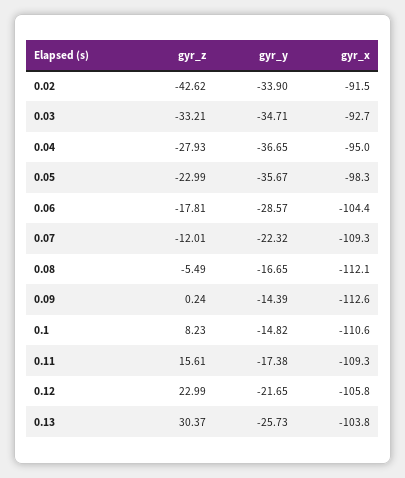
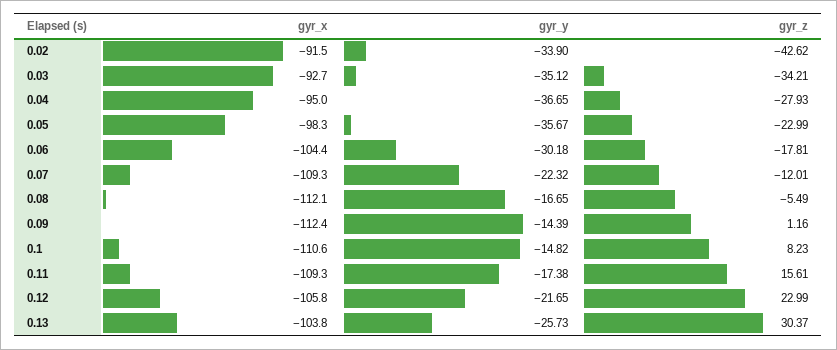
  {
    "gyr_z": {
      "0.02": -42.62,
-     "0.03": -33.21,
+     "0.03": -34.21,
      "0.04": -27.93,
      "0.05": -22.99,
      "0.06": -17.81,
      "0.07": -12.01,
      "0.08": -5.49,
-     "0.09": 0.24,
+     "0.09": 1.16,
      "0.1": 8.23,
      "0.11": 15.61,
      "0.12": 22.99,
      "0.13": 30.37
    },
    "gyr_y": {
      "0.02": -33.9,
-     "0.03": -34.71,
+     "0.03": -35.12,
      "0.04": -36.65,
      "0.05": -35.67,
-     "0.06": -28.57,
+     "0.06": -30.18,
      "0.07": -22.32,
      "0.08": -16.65,
      "0.09": -14.39,
      "0.1": -14.82,
      "0.11": -17.38,
      "0.12": -21.65,
      "0.13": -25.73
    },
    "gyr_x": {
      "0.02": -91.5,
      "0.03": -92.7,
      "0.04": -95,
      "0.05": -98.3,
      "0.06": -104.4,
      "0.07": -109.3,
      "0.08": -112.1,
-     "0.09": -112.6,
+     "0.09": -112.4,
      "0.1": -110.6,
      "0.11": -109.3,
      "0.12": -105.8,
      "0.13": -103.8
    }
  }

